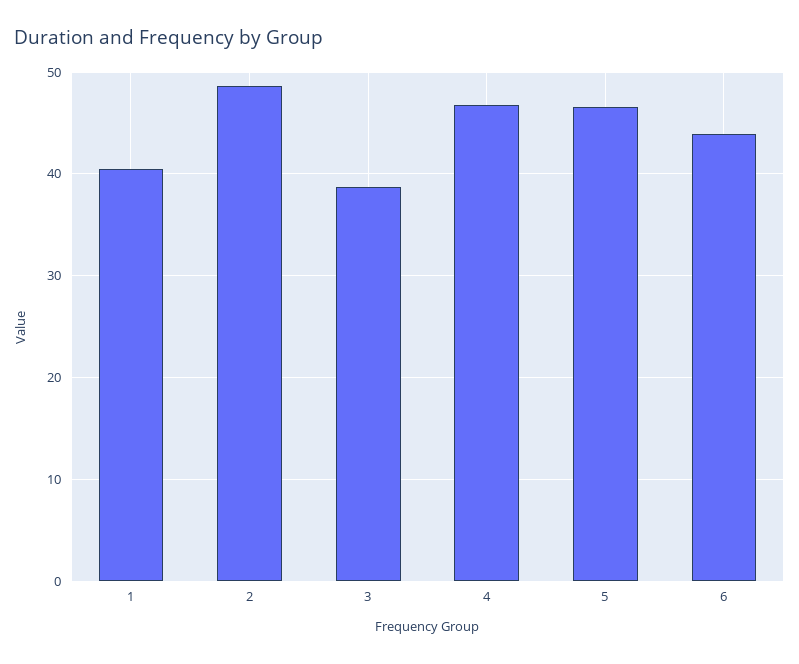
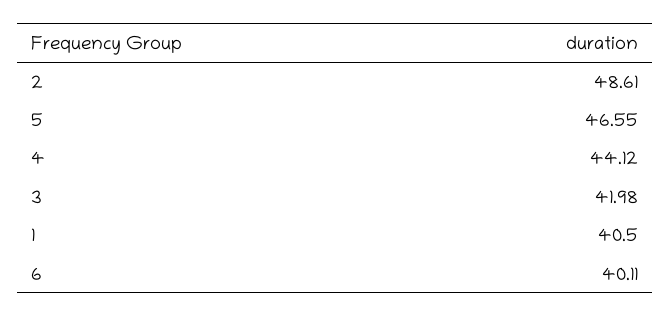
  {
    "1": 40.5,
    "2": 48.61,
-   "3": 39,
+   "3": 41.98,
-   "4": 47,
+   "4": 44.12,
    "5": 46.55,
-   "6": 44
+   "6": 40.11
  }

